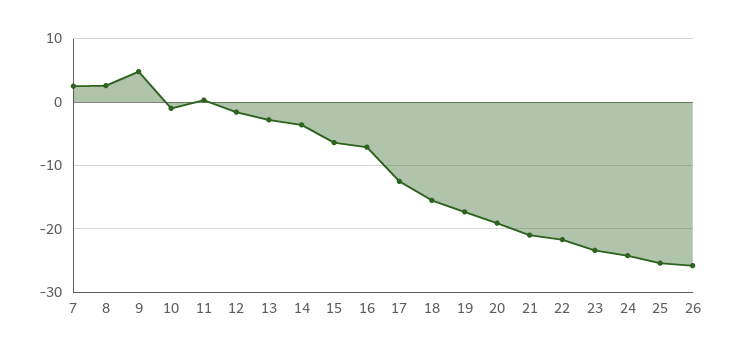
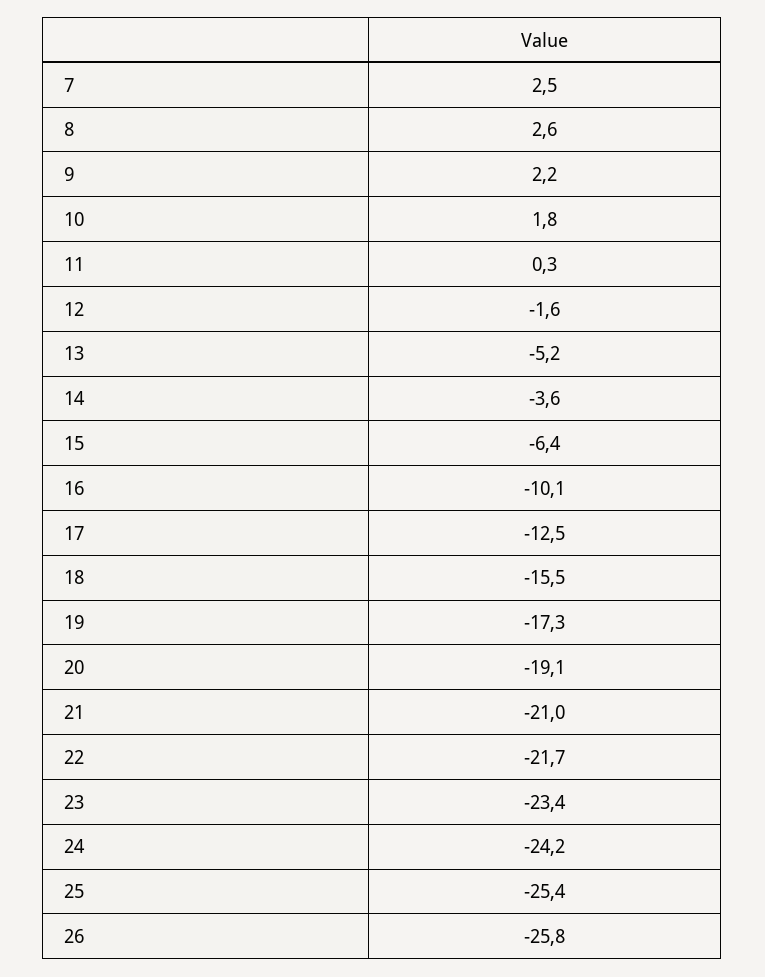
  {
    "7": 2.5,
    "8": 2.6,
-   "9": 5,
+   "9": 2.2,
-   "10": -1,
+   "10": 1.8,
    "11": 0.3,
    "12": -1.6,
-   "13": -3,
+   "13": -5.2,
    "14": -3.6,
    "15": -6.4,
-   "16": -7,
+   "16": -10.1,
    "17": -12.5,
    "18": -15.5,
    "19": -17.3,
    "20": -19.1,
    "21": -21,
    "22": -21.7,
    "23": -23.4,
    "24": -24.2,
    "25": -25.4,
    "26": -25.8
  }

